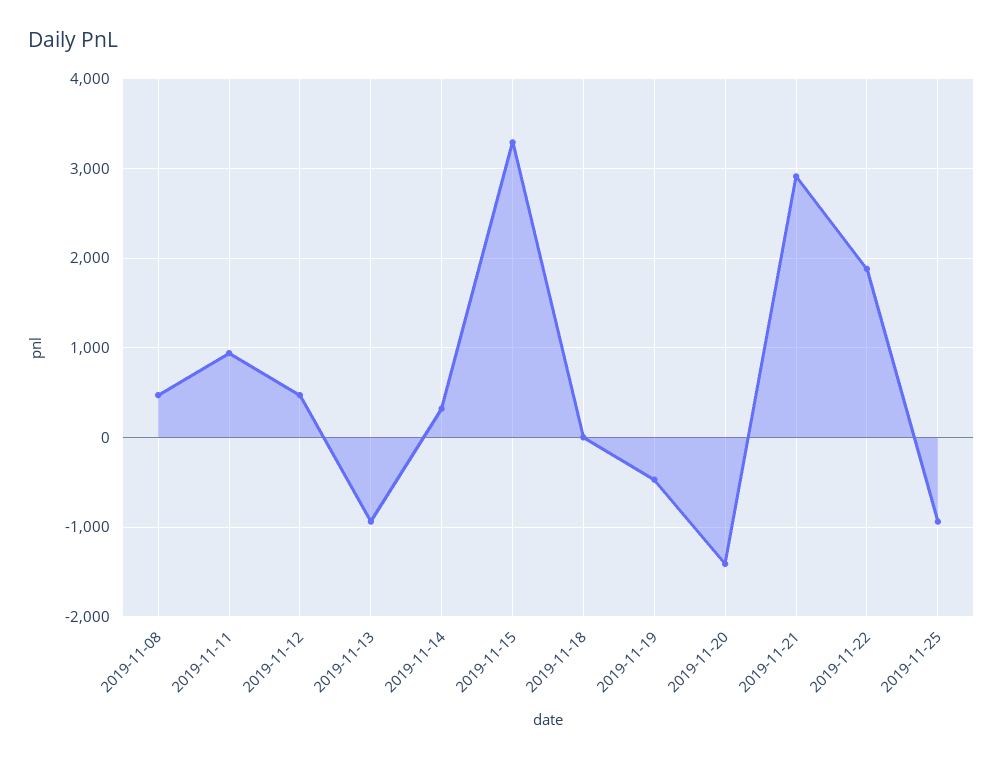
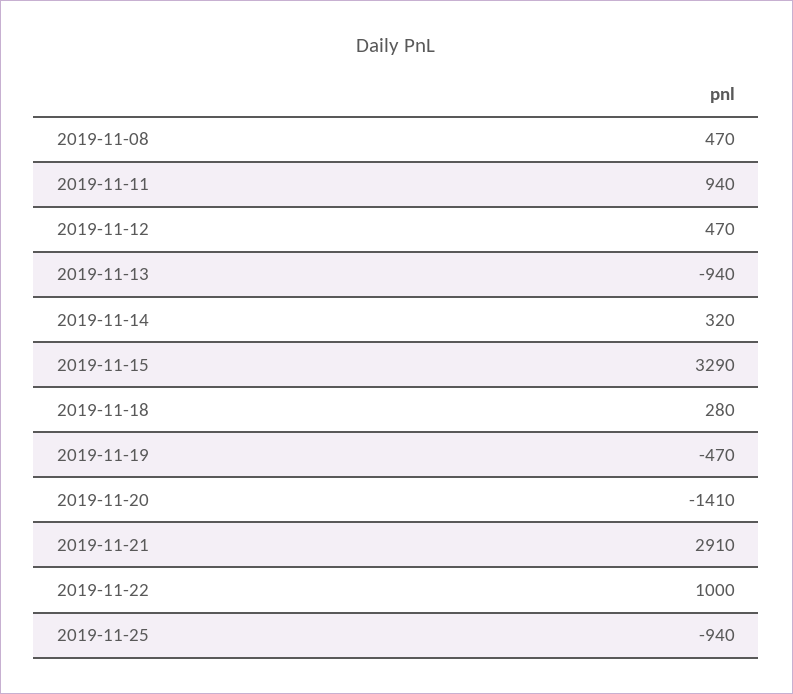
  {
    "2019-11-08": 470,
    "2019-11-11": 940,
    "2019-11-12": 470,
    "2019-11-13": -940,
    "2019-11-14": 320,
    "2019-11-15": 3290,
-   "2019-11-18": 0,
+   "2019-11-18": 280,
    "2019-11-19": -470,
    "2019-11-20": -1410,
    "2019-11-21": 2910,
-   "2019-11-22": 1900,
+   "2019-11-22": 1000,
    "2019-11-25": -940
  }

